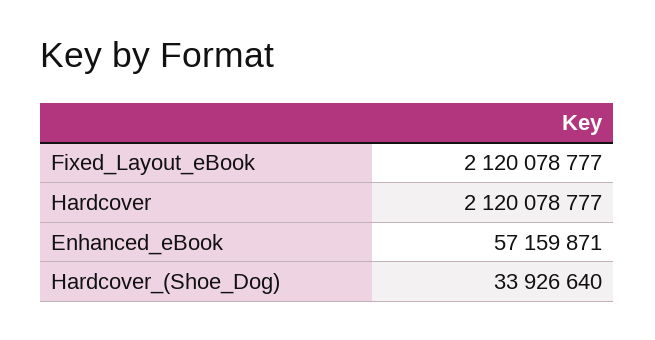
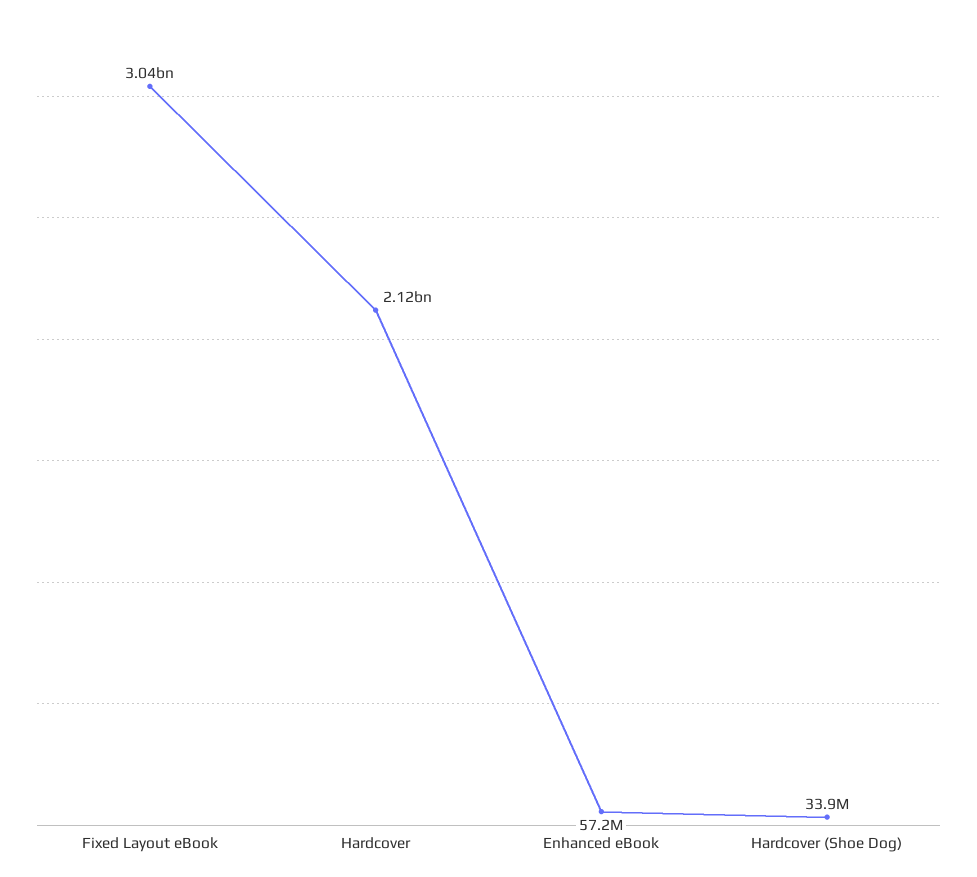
  {
-   "Fixed_Layout_eBook": 2120078777,
+   "Fixed_Layout_eBook": 3040000000,
    "Hardcover": 2120078777,
    "Enhanced_eBook": 57159871,
    "Hardcover_(Shoe_Dog)": 33926640
  }

